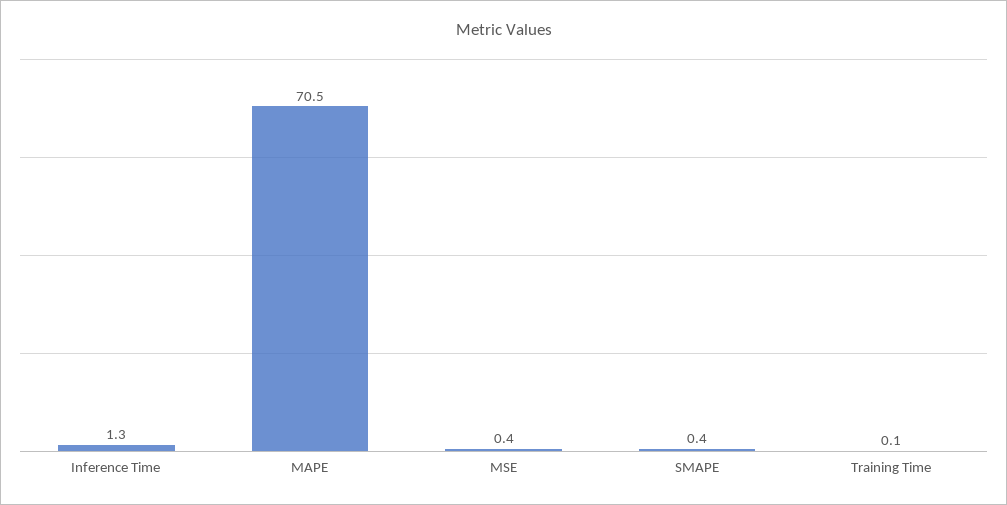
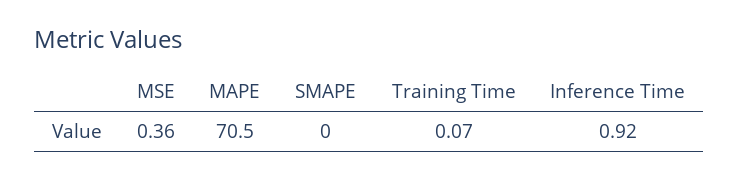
  {
-   "Inference Time": 1.3,
+   "Inference Time": 0.92,
    "MAPE": 70.5,
    "MSE": 0.36,
-   "SMAPE": 0.4,
+   "SMAPE": 0,
    "Training Time": 0.07
  }

